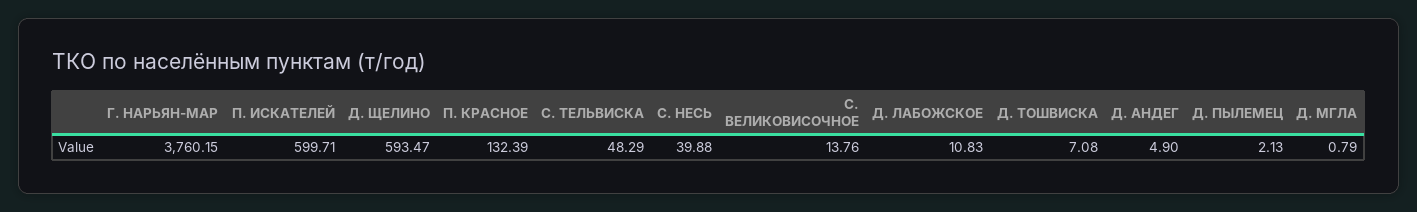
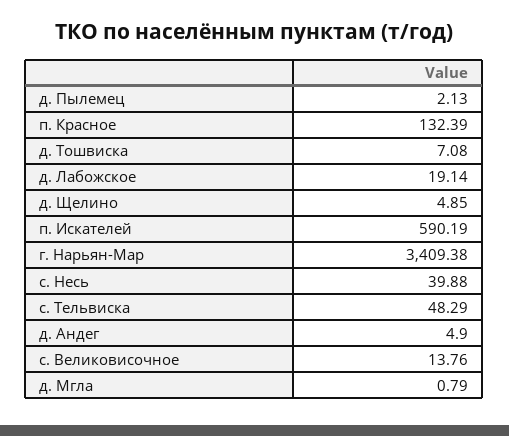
  {
-   "Г. НАРЬЯН-МАР": 3760.15,
+   "Г. НАРЬЯН-МАР": 3409.38,
-   "П. ИСКАТЕЛЕЙ": 599.71,
+   "П. ИСКАТЕЛЕЙ": 590.19,
-   "Д. ЩЕЛИНО": 593.47,
+   "Д. ЩЕЛИНО": 4.85,
    "П. КРАСНОЕ": 132.39,
    "С. ТЕЛЬВИСКА": 48.29,
    "С. НЕСЬ": 39.88,
    "С. ВЕЛИКОВИСОЧНОЕ": 13.76,
-   "Д. ЛАБОЖСКОЕ": 10.83,
+   "Д. ЛАБОЖСКОЕ": 19.14,
    "Д. ТОШВИСКА": 7.08,
    "Д. АНДЕГ": 4.9,
    "Д. ПЫЛЕМЕЦ": 2.13,
    "Д. МГЛА": 0.79
  }

